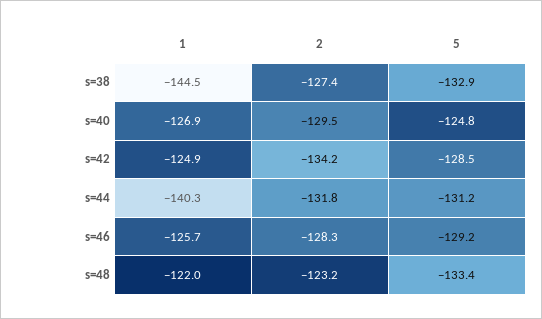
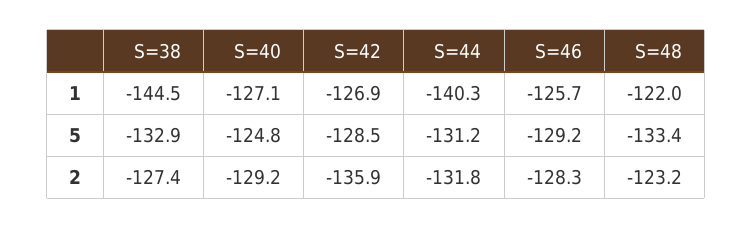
  {
    "1": {
      "s=38": -144.5,
-     "s=40": -126.9,
+     "s=40": -127.1,
-     "s=42": -124.9,
+     "s=42": -126.9,
      "s=44": -140.3,
      "s=46": -125.7,
      "s=48": -122
    },
    "2": {
      "s=38": -127.4,
-     "s=40": -129.5,
+     "s=40": -129.2,
-     "s=42": -134.2,
+     "s=42": -135.9,
      "s=44": -131.8,
      "s=46": -128.3,
      "s=48": -123.2
    },
    "5": {
      "s=38": -132.9,
      "s=40": -124.8,
      "s=42": -128.5,
      "s=44": -131.2,
      "s=46": -129.2,
      "s=48": -133.4
    }
  }

